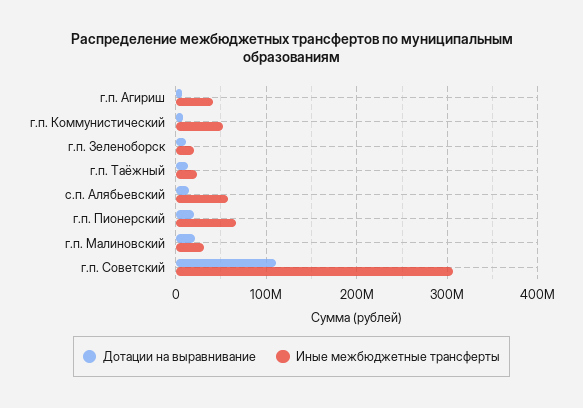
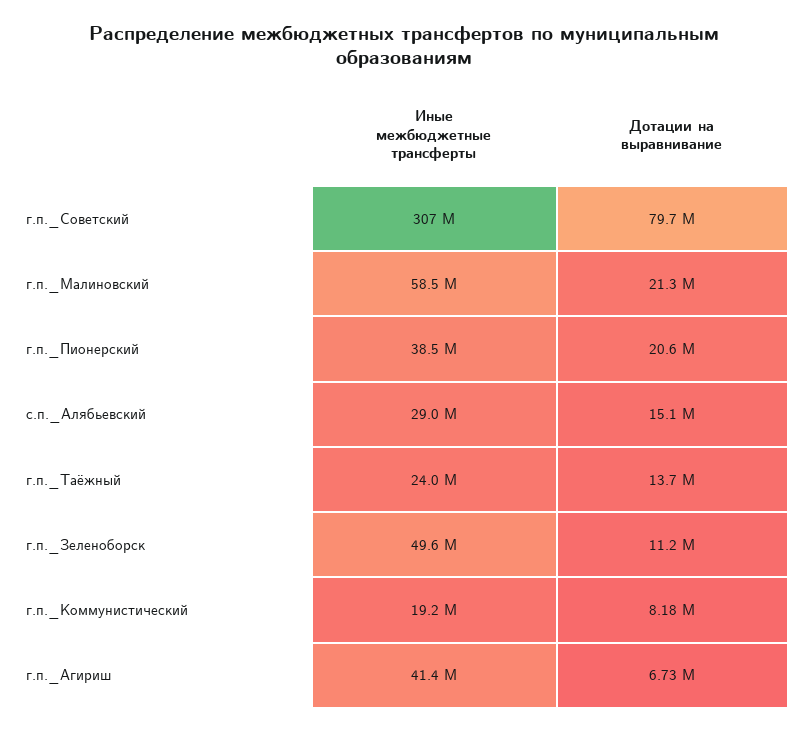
  {
    "Дотации на выравнивание": {
      "г.п. Агириш": 6730000,
      "г.п. Коммунистический": 8180000,
      "г.п. Зеленоборск": 11200000,
      "г.п. Таёжный": 13700000,
      "с.п. Алябьевский": 15100000,
      "г.п. Пионерский": 20600000,
      "г.п. Малиновский": 21300000,
-     "г.п. Советский": 110000000
+     "г.п. Советский": 79700000
    },
    "Иные межбюджетные трансферты": {
      "г.п. Агириш": 41400000,
-     "г.п. Коммунистический": 50000000,
+     "г.п. Коммунистический": 19200000,
-     "г.п. Зеленоборск": 20000000,
+     "г.п. Зеленоборск": 49600000,
      "г.п. Таёжный": 24000000,
-     "с.п. Алябьевский": 60000000,
+     "с.п. Алябьевский": 29000000,
-     "г.п. Пионерский": 70000000,
+     "г.п. Пионерский": 38500000,
-     "г.п. Малиновский": 30000000,
+     "г.п. Малиновский": 58500000,
      "г.п. Советский": 307000000
    }
  }

